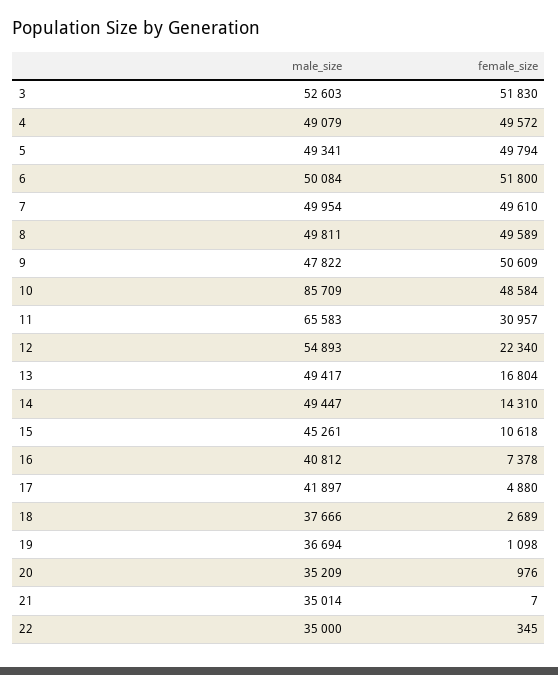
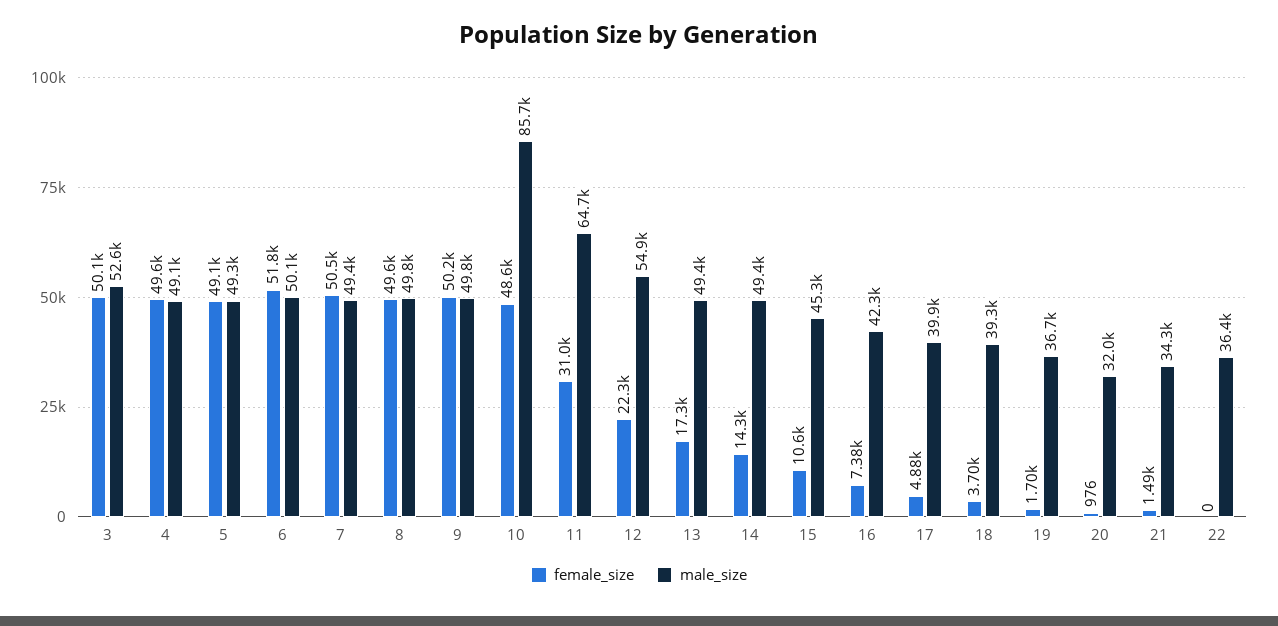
  {
    "male_size": {
      "3": 52603,
      "4": 49079,
      "5": 49341,
      "6": 50084,
-     "7": 49954,
+     "7": 49400,
      "8": 49811,
-     "9": 47822,
+     "9": 49800,
      "10": 85709,
-     "11": 65583,
+     "11": 64700,
      "12": 54893,
      "13": 49417,
      "14": 49447,
      "15": 45261,
-     "16": 40812,
+     "16": 42300,
-     "17": 41897,
+     "17": 39900,
-     "18": 37666,
+     "18": 39300,
      "19": 36694,
-     "20": 35209,
+     "20": 32000,
-     "21": 35014,
+     "21": 34300,
-     "22": 35000
+     "22": 36400
    },
    "female_size": {
-     "3": 51830,
+     "3": 50100,
      "4": 49572,
-     "5": 49794,
+     "5": 49100,
      "6": 51800,
-     "7": 49610,
+     "7": 50500,
      "8": 49589,
-     "9": 50609,
+     "9": 50200,
      "10": 48584,
      "11": 30957,
      "12": 22340,
-     "13": 16804,
+     "13": 17300,
      "14": 14310,
      "15": 10618,
      "16": 7378,
      "17": 4880,
-     "18": 2689,
+     "18": 3700,
-     "19": 1098,
+     "19": 1700,
      "20": 976,
-     "21": 7,
+     "21": 1490,
-     "22": 345
+     "22": 0
    }
  }

